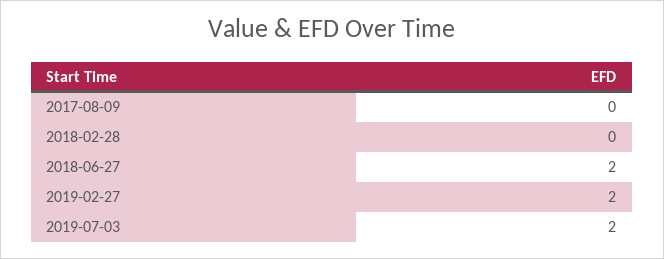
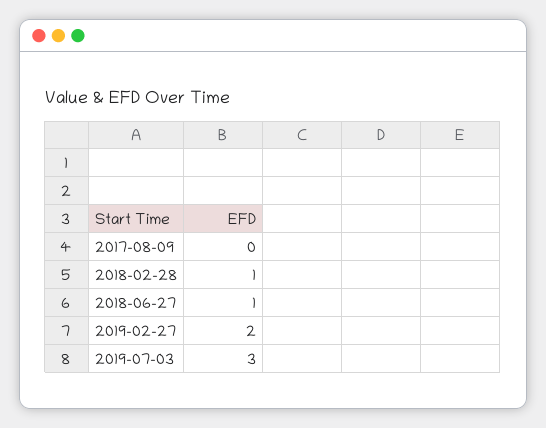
  {
    "2017-08-09": 0,
-   "2018-02-28": 0,
+   "2018-02-28": 1,
-   "2018-06-27": 2,
+   "2018-06-27": 1,
    "2019-02-27": 2,
-   "2019-07-03": 2
+   "2019-07-03": 3
  }

